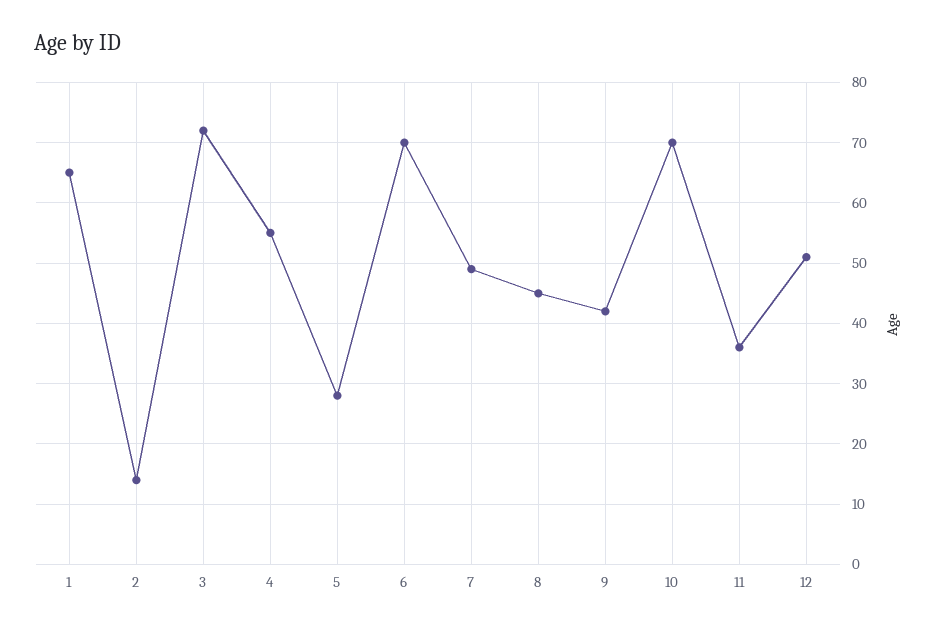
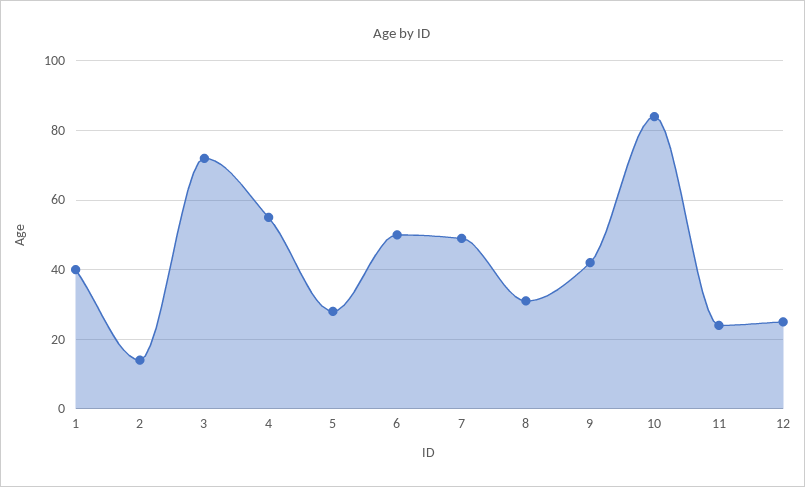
  {
-   "1": 65,
+   "1": 40,
    "2": 14,
    "3": 72,
    "4": 55,
    "5": 28,
-   "6": 70,
+   "6": 50,
    "7": 49,
-   "8": 45,
+   "8": 30,
    "9": 42,
-   "10": 70,
+   "10": 85,
-   "11": 36,
+   "11": 25,
-   "12": 51
+   "12": 25
  }

